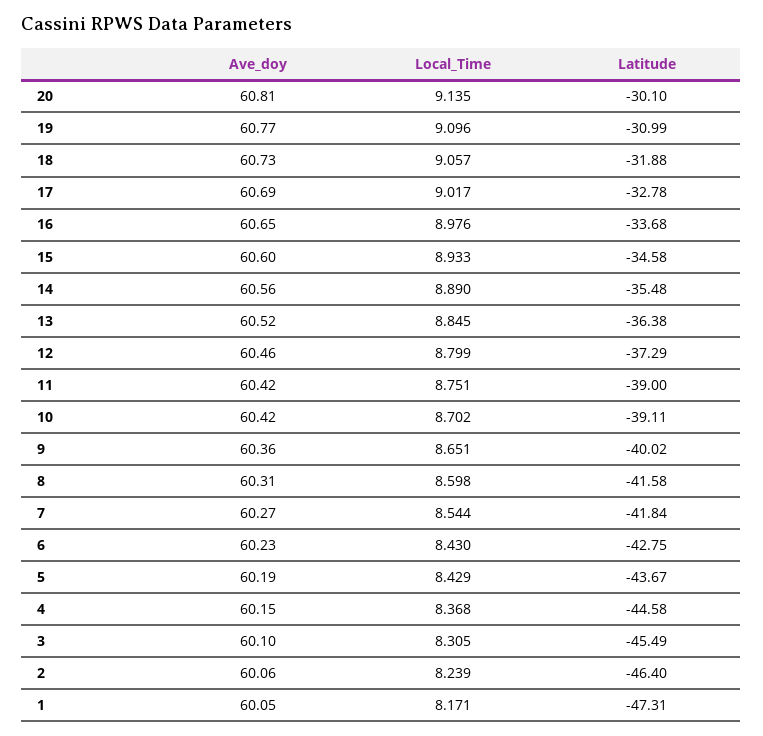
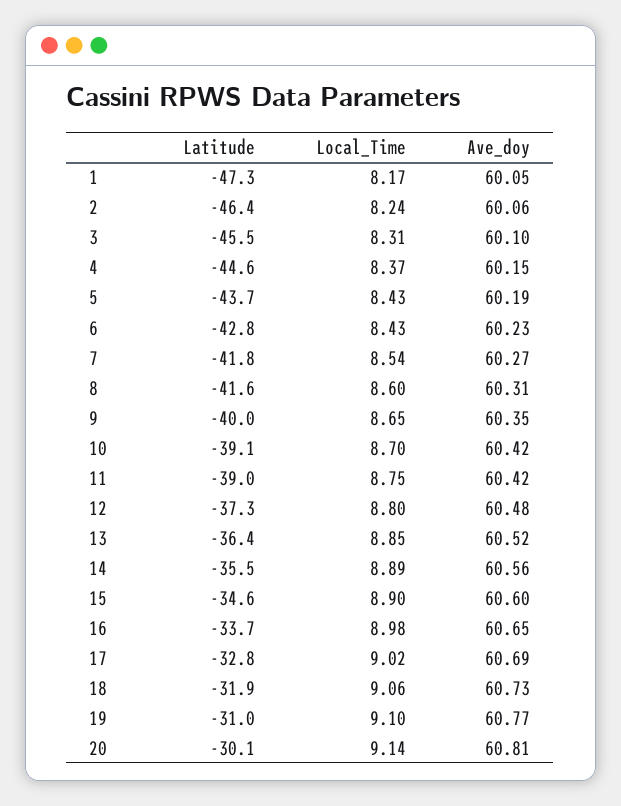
  {
    "Ave_doy": {
      "20": 60.81,
      "19": 60.77,
      "18": 60.73,
      "17": 60.69,
      "16": 60.65,
      "15": 60.6,
      "14": 60.56,
      "13": 60.52,
-     "12": 60.46,
+     "12": 60.48,
      "11": 60.42,
      "10": 60.42,
-     "9": 60.36,
+     "9": 60.35,
      "8": 60.31,
      "7": 60.27,
      "6": 60.23,
      "5": 60.19,
      "4": 60.15,
      "3": 60.1,
      "2": 60.06,
      "1": 60.05
    },
    "Local_Time": {
      "20": 9.135,
      "19": 9.096,
      "18": 9.057,
      "17": 9.017,
      "16": 8.976,
-     "15": 8.933,
+     "15": 8.9,
      "14": 8.89,
      "13": 8.845,
      "12": 8.799,
      "11": 8.751,
      "10": 8.702,
      "9": 8.651,
      "8": 8.598,
      "7": 8.544,
      "6": 8.43,
      "5": 8.429,
      "4": 8.368,
      "3": 8.305,
      "2": 8.239,
      "1": 8.171
    },
    "Latitude": {
      "20": -30.1,
      "19": -30.99,
      "18": -31.88,
      "17": -32.78,
      "16": -33.68,
      "15": -34.58,
      "14": -35.48,
      "13": -36.38,
      "12": -37.29,
      "11": -39,
      "10": -39.11,
      "9": -40.02,
      "8": -41.58,
      "7": -41.84,
      "6": -42.75,
      "5": -43.67,
      "4": -44.58,
      "3": -45.49,
      "2": -46.4,
      "1": -47.31
    }
  }

